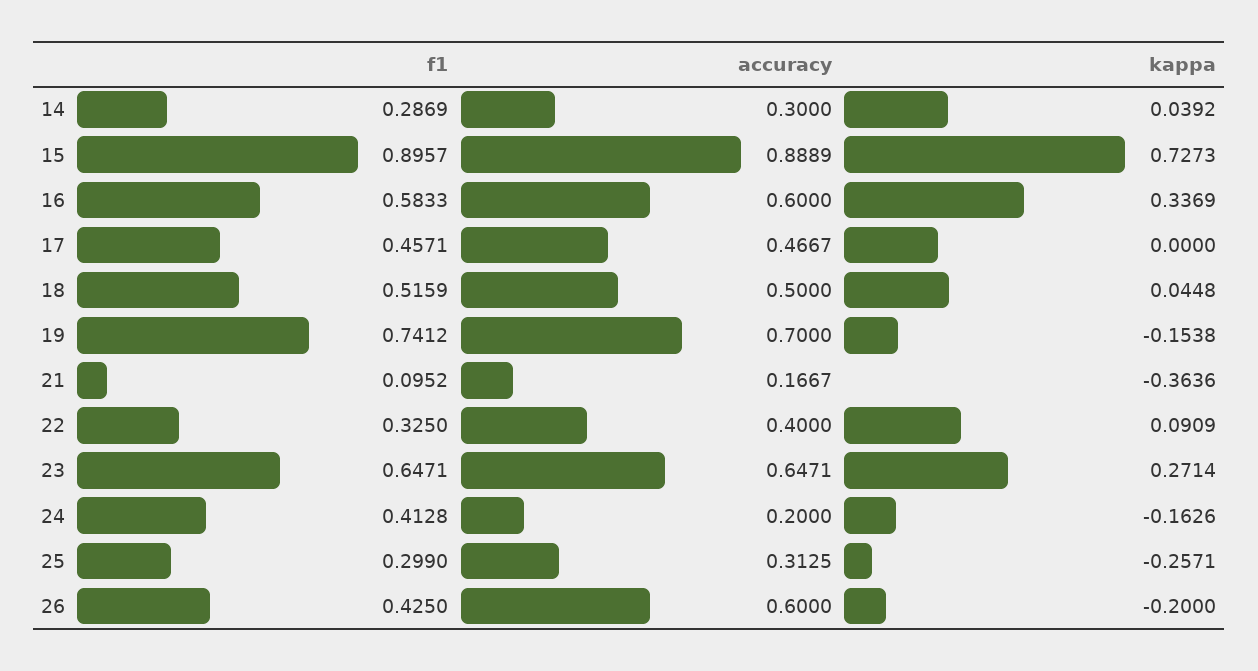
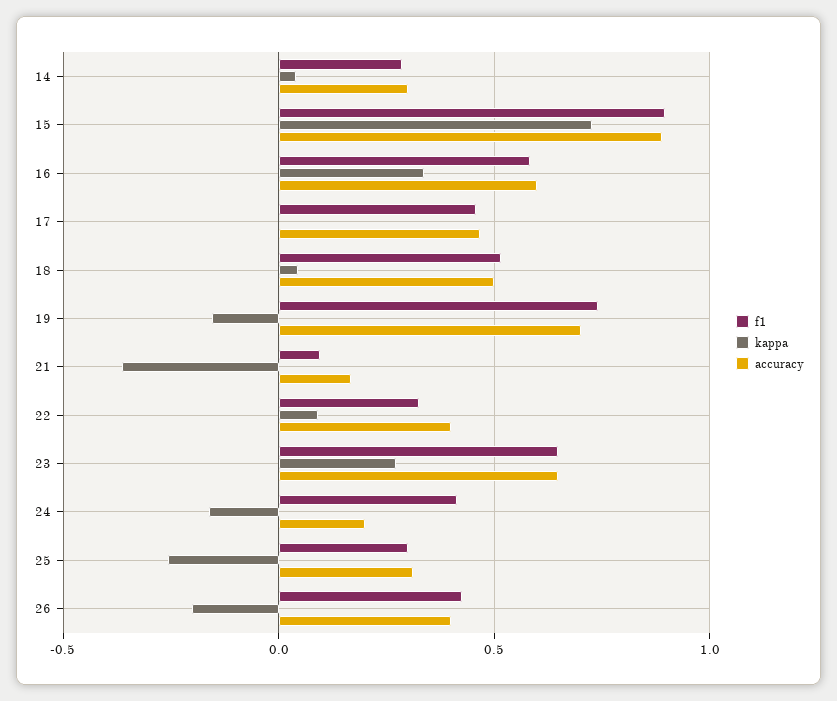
  {
    "f1": {
      "14": 0.2869,
      "15": 0.8957,
      "16": 0.5833,
      "17": 0.4571,
      "18": 0.5159,
      "19": 0.7412,
      "21": 0.0952,
      "22": 0.325,
      "23": 0.6471,
      "24": 0.4128,
      "25": 0.299,
      "26": 0.425
    },
    "accuracy": {
      "14": 0.3,
      "15": 0.8889,
      "16": 0.6,
      "17": 0.4667,
      "18": 0.5,
      "19": 0.7,
      "21": 0.1667,
      "22": 0.4,
      "23": 0.6471,
      "24": 0.2,
      "25": 0.3125,
-     "26": 0.6
+     "26": 0.4
    },
    "kappa": {
      "14": 0.0392,
      "15": 0.7273,
      "16": 0.3369,
      "17": 0,
      "18": 0.0448,
      "19": -0.1538,
      "21": -0.3636,
      "22": 0.0909,
      "23": 0.2714,
      "24": -0.1626,
      "25": -0.2571,
      "26": -0.2
    }
  }

